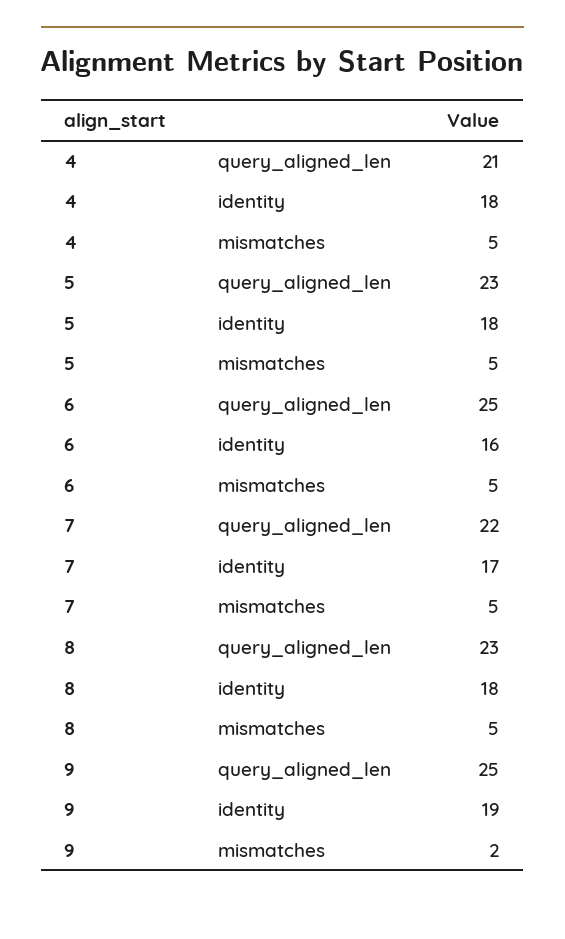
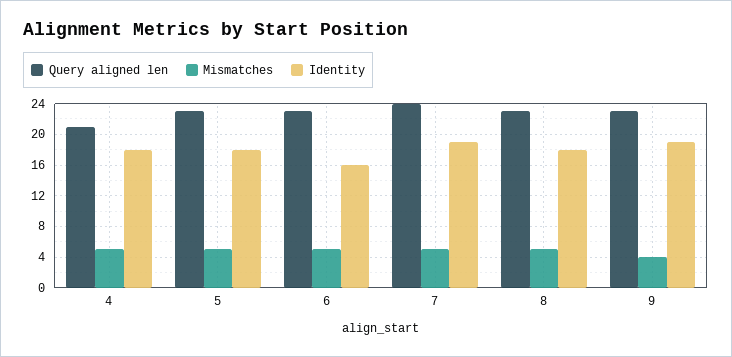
  {
    "query_aligned_len": {
      "4": 21,
      "5": 23,
-     "6": 25,
+     "6": 23,
-     "7": 22,
+     "7": 24,
      "8": 23,
-     "9": 25
+     "9": 23
    },
    "identity": {
      "4": 18,
      "5": 18,
      "6": 16,
-     "7": 17,
+     "7": 19,
      "8": 18,
      "9": 19
    },
    "mismatches": {
      "4": 5,
      "5": 5,
      "6": 5,
      "7": 5,
      "8": 5,
-     "9": 2
+     "9": 4
    }
  }

